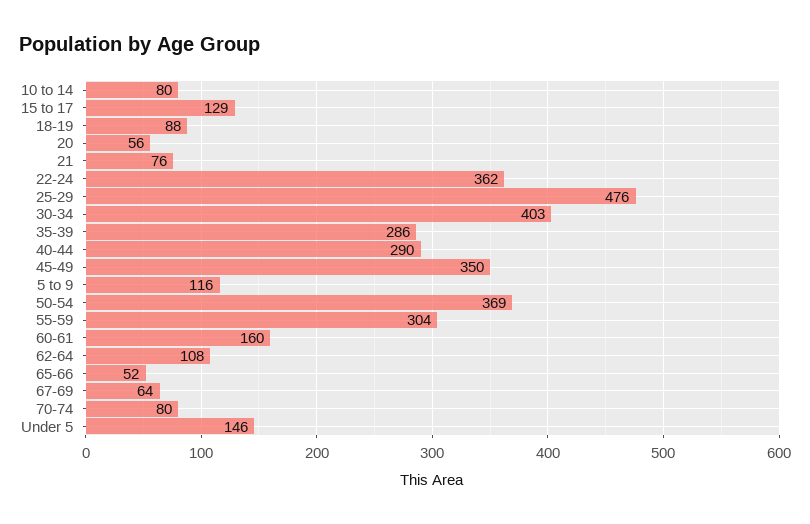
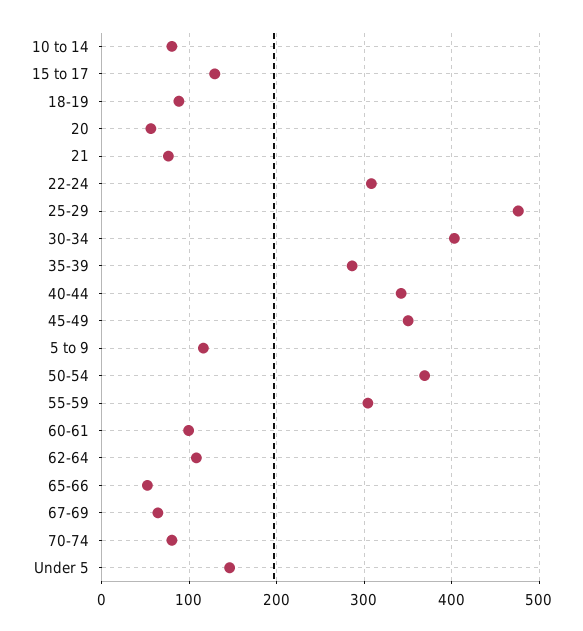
  {
    "10 to 14": 80,
    "15 to 17": 129,
    "18-19": 88,
    "20": 56,
    "21": 76,
-   "22-24": 362,
+   "22-24": 310,
    "25-29": 476,
    "30-34": 403,
    "35-39": 286,
-   "40-44": 290,
+   "40-44": 340,
    "45-49": 350,
    "5 to 9": 116,
    "50-54": 369,
    "55-59": 304,
-   "60-61": 160,
+   "60-61": 100,
    "62-64": 108,
    "65-66": 52,
    "67-69": 64,
    "70-74": 80,
    "Under 5": 146
  }

